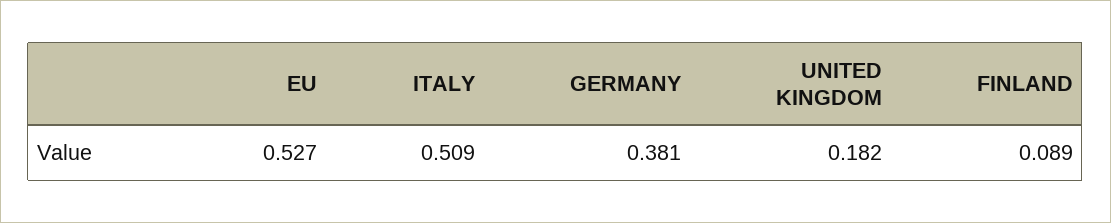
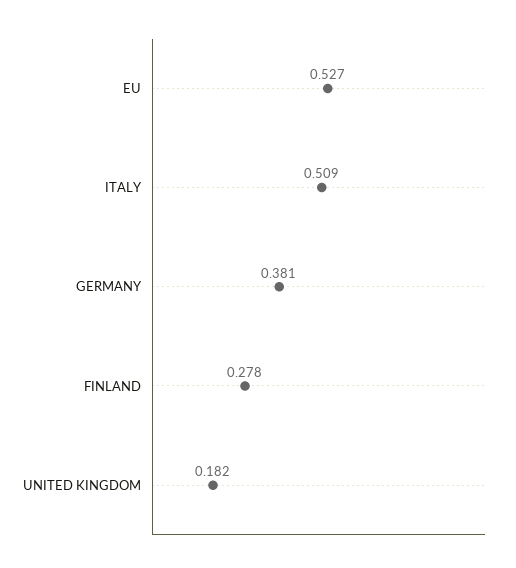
  {
    "EU": 0.527,
    "ITALY": 0.509,
    "GERMANY": 0.381,
    "UNITED KINGDOM": 0.182,
-   "FINLAND": 0.089
+   "FINLAND": 0.278
  }

